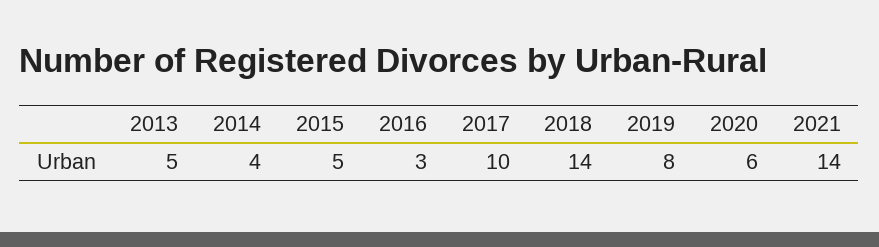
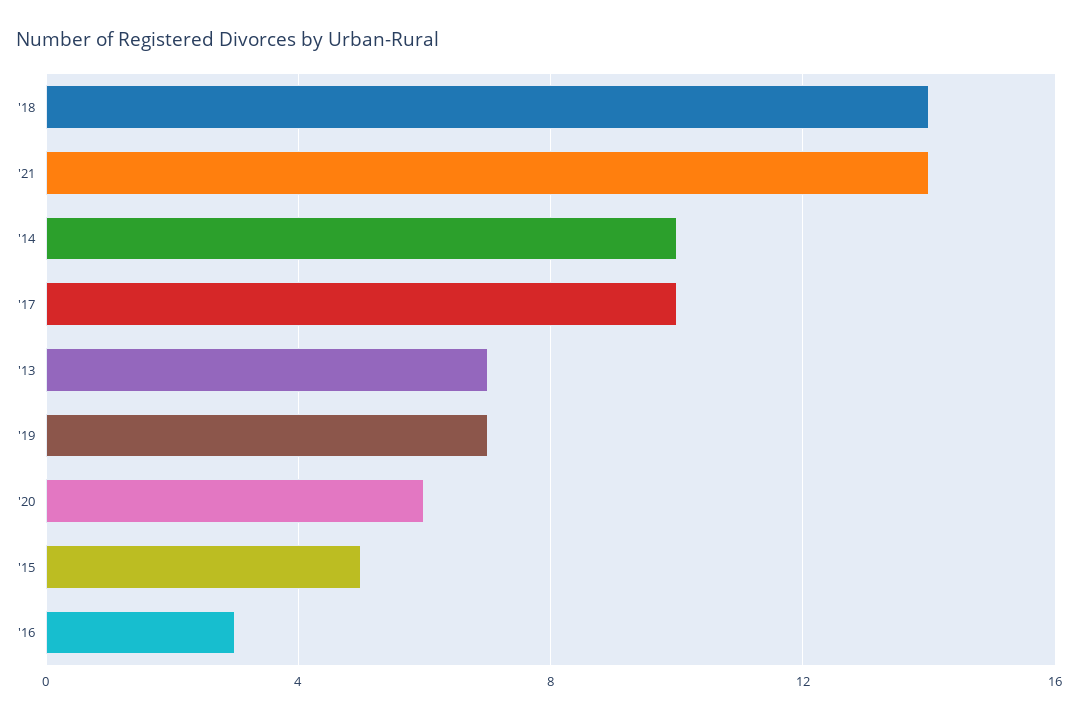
  {
-   "2013": 5,
+   "2013": 7,
-   "2014": 4,
+   "2014": 10,
    "2015": 5,
    "2016": 3,
    "2017": 10,
    "2018": 14,
-   "2019": 8,
+   "2019": 7,
    "2020": 6,
    "2021": 14
  }

